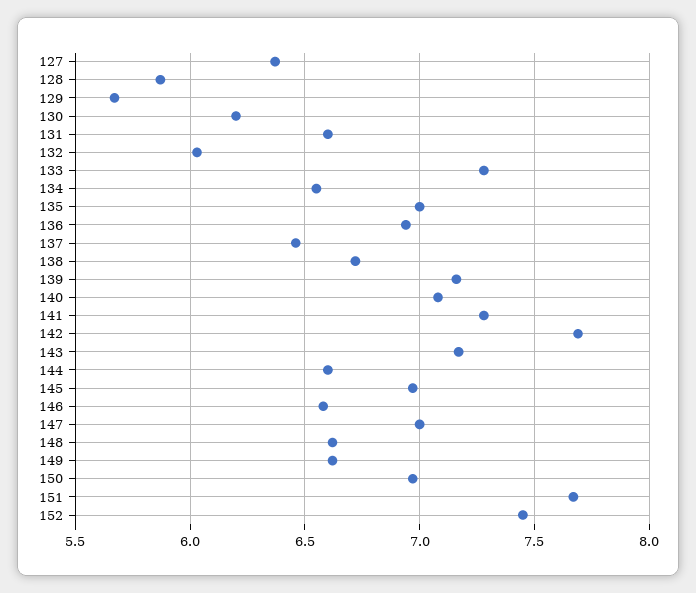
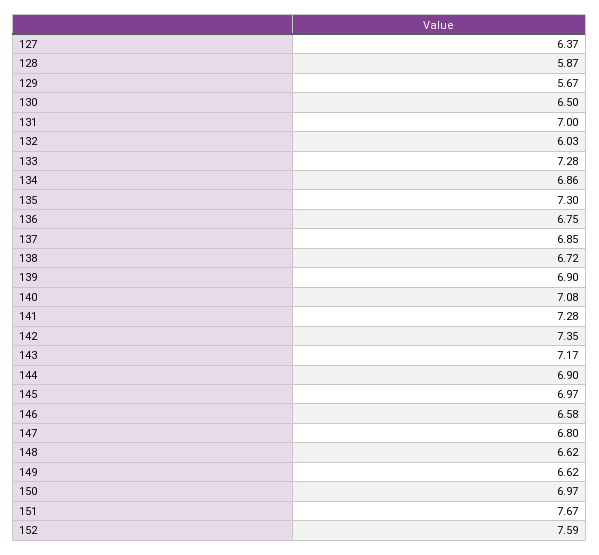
  {
    "127": 6.37,
    "128": 5.87,
    "129": 5.67,
-   "130": 6.2,
+   "130": 6.5,
-   "131": 6.6,
+   "131": 7,
    "132": 6.03,
    "133": 7.28,
-   "134": 6.55,
+   "134": 6.86,
-   "135": 7,
+   "135": 7.3,
-   "136": 6.95,
+   "136": 6.75,
-   "137": 6.45,
+   "137": 6.85,
    "138": 6.72,
-   "139": 7.15,
+   "139": 6.9,
    "140": 7.08,
    "141": 7.28,
-   "142": 7.7,
+   "142": 7.35,
    "143": 7.17,
-   "144": 6.6,
+   "144": 6.9,
    "145": 6.97,
    "146": 6.58,
-   "147": 7,
+   "147": 6.8,
    "148": 6.62,
    "149": 6.62,
    "150": 6.97,
    "151": 7.67,
-   "152": 7.45
+   "152": 7.59
  }

